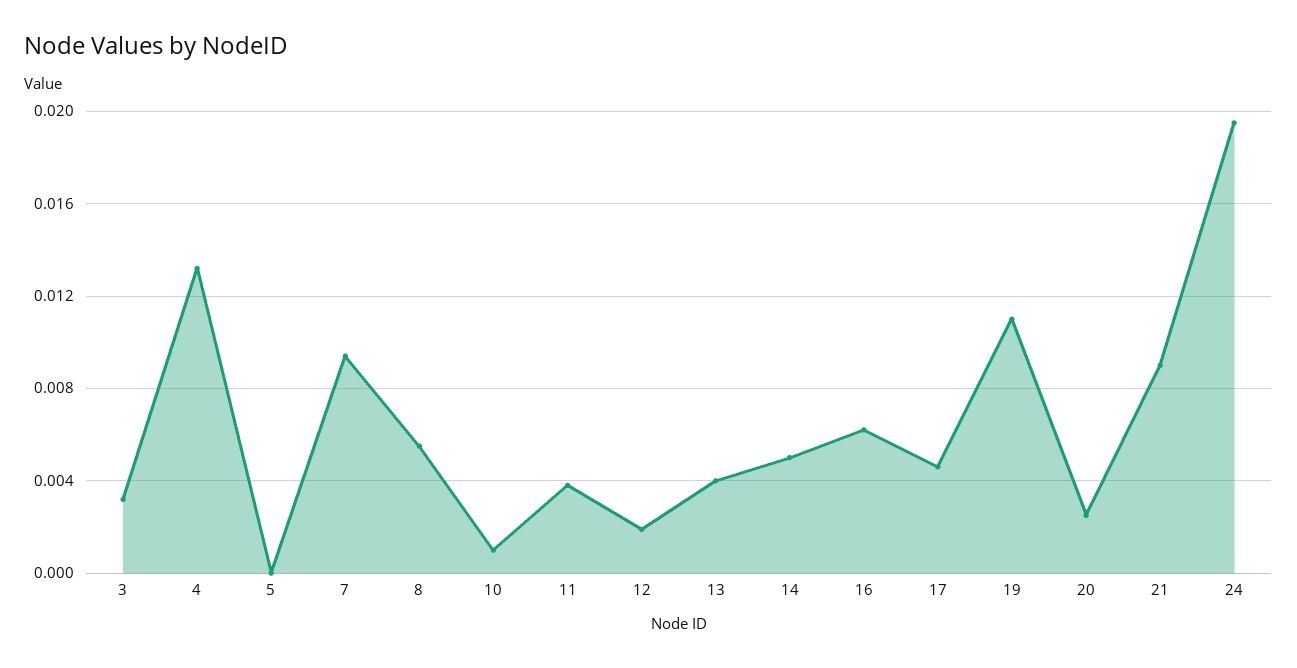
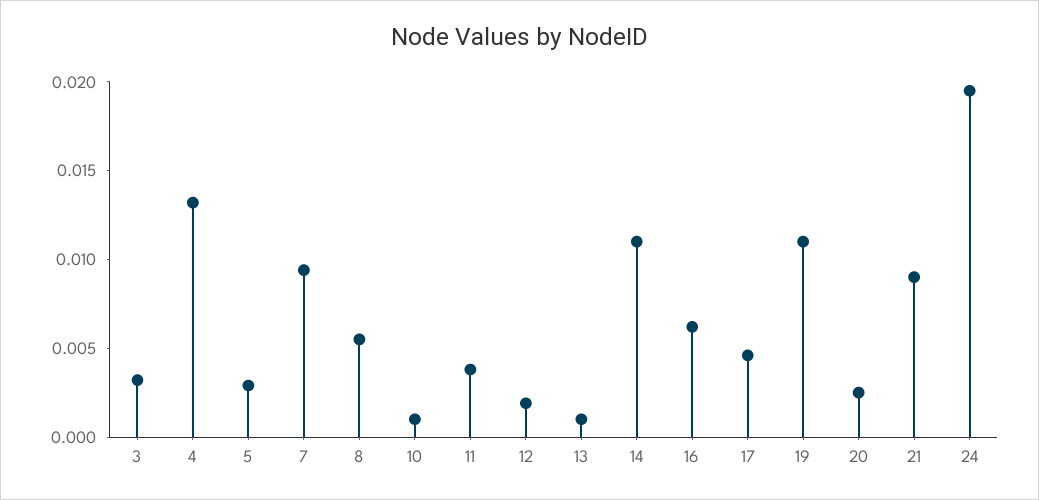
  {
    "3": 0.003,
    "4": 0.013,
-   "5": 0,
+   "5": 0.003,
    "7": 0.0095,
    "8": 0.0055,
    "10": 0.001,
    "11": 0.004,
    "12": 0.002,
-   "13": 0.004,
+   "13": 0.001,
-   "14": 0.005,
+   "14": 0.011,
    "16": 0.006,
    "17": 0.0045,
    "19": 0.011,
    "20": 0.0025,
    "21": 0.009,
    "24": 0.0195
  }

